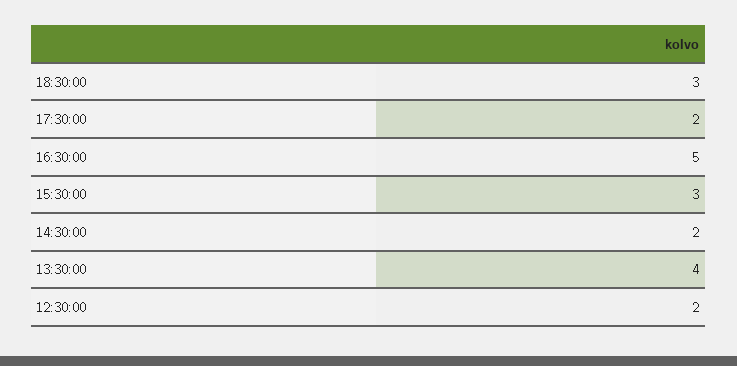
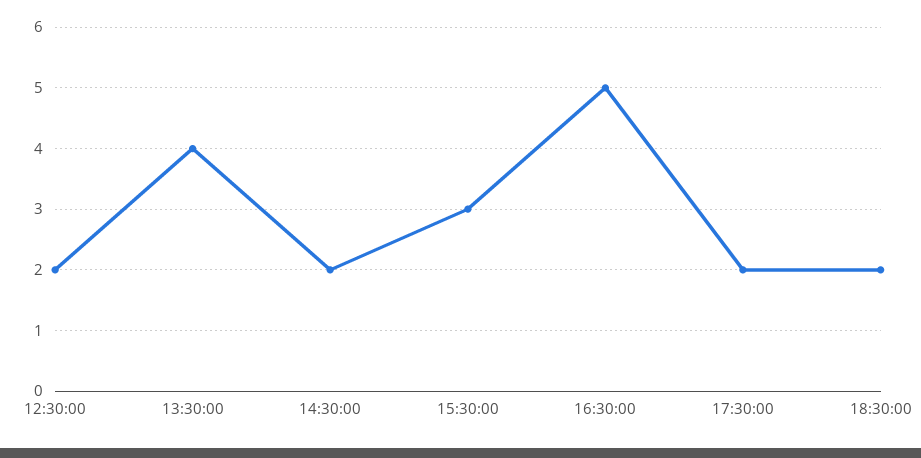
  {
-   "18:30:00": 3,
+   "18:30:00": 2,
    "17:30:00": 2,
    "16:30:00": 5,
    "15:30:00": 3,
    "14:30:00": 2,
    "13:30:00": 4,
    "12:30:00": 2
  }

